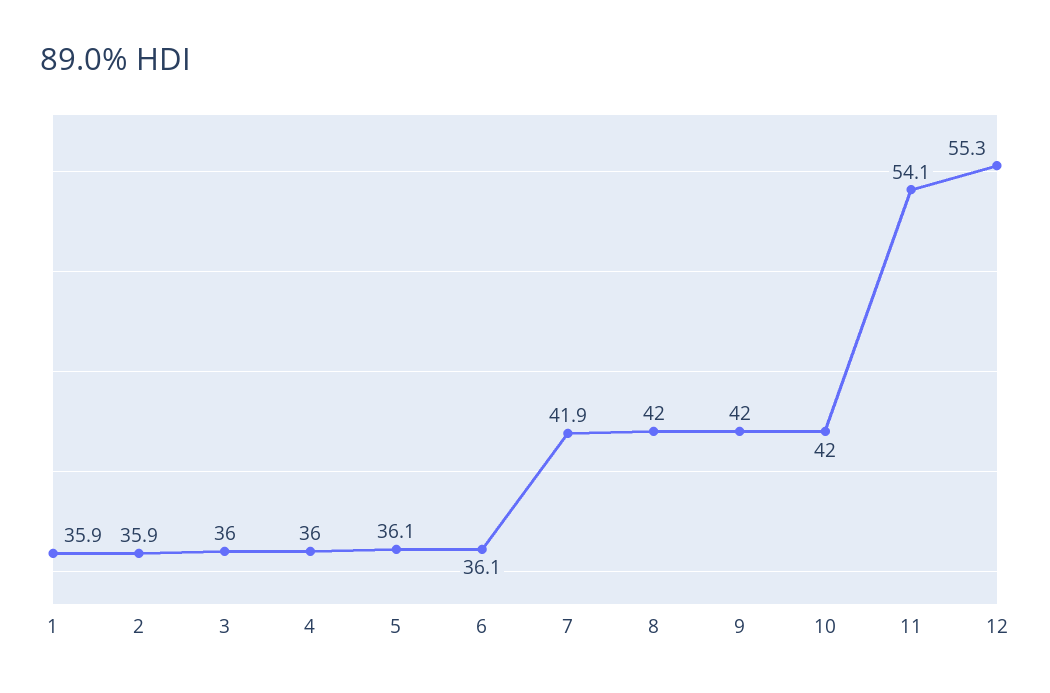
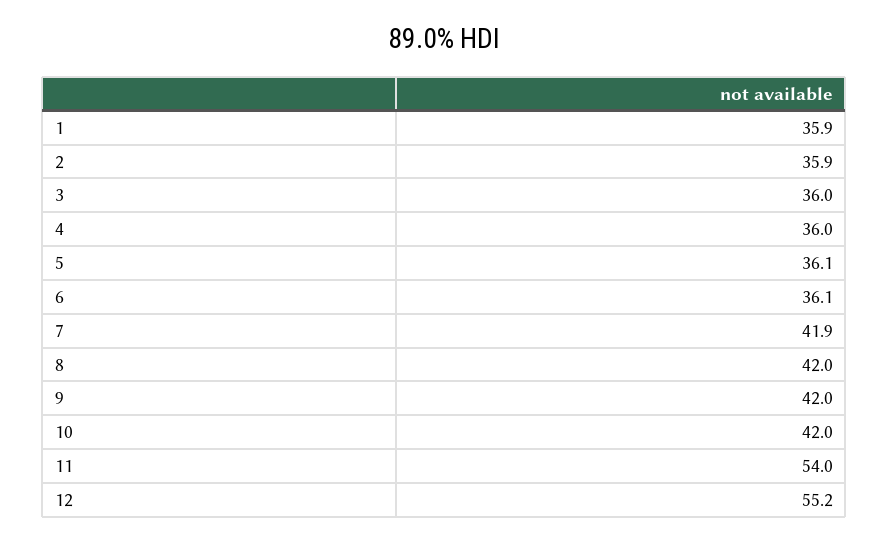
  {
    "1": 35.9,
    "2": 35.9,
    "3": 36,
    "4": 36,
    "5": 36.1,
    "6": 36.1,
    "7": 41.9,
    "8": 42,
    "9": 42,
    "10": 42,
-   "11": 54.1,
+   "11": 54,
-   "12": 55.3
+   "12": 55.2
  }

